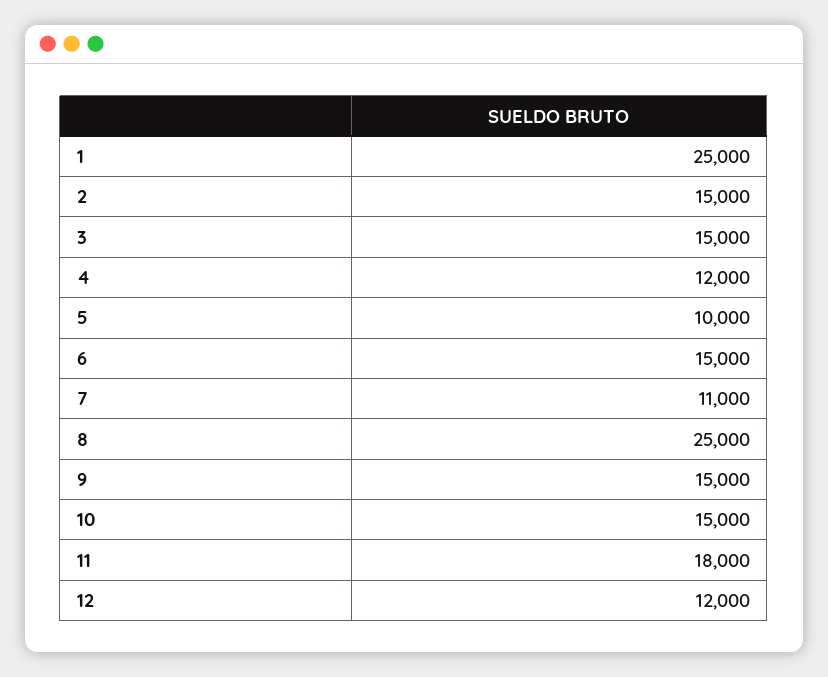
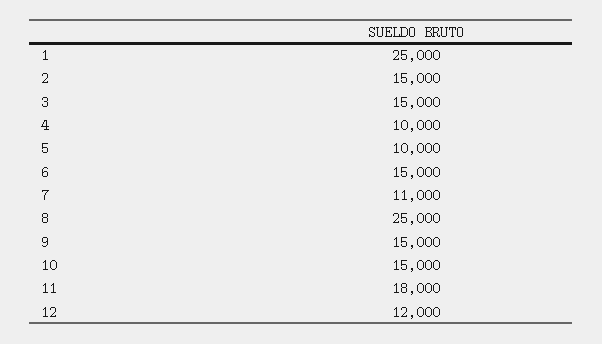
  {
    "1": 25000,
    "2": 15000,
    "3": 15000,
-   "4": 12000,
+   "4": 10000,
    "5": 10000,
    "6": 15000,
    "7": 11000,
    "8": 25000,
    "9": 15000,
    "10": 15000,
    "11": 18000,
    "12": 12000
  }

